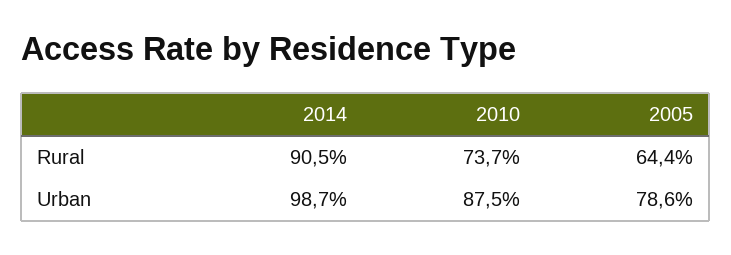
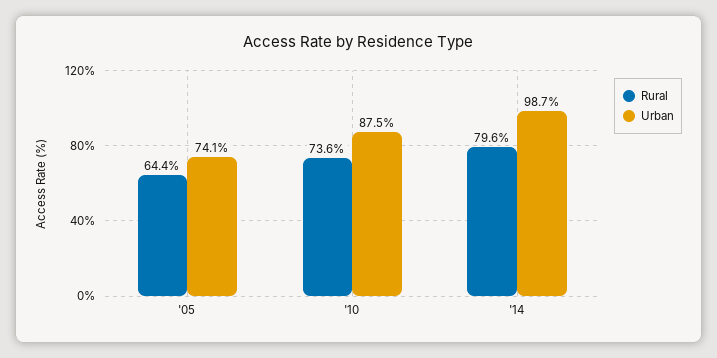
  {
    "Rural": {
-     "2014": 90.5,
+     "2014": 79.6,
-     "2010": 73.7,
+     "2010": 73.6,
      "2005": 64.4
    },
    "Urban": {
      "2014": 98.7,
      "2010": 87.5,
-     "2005": 78.6
+     "2005": 74.1
    }
  }

